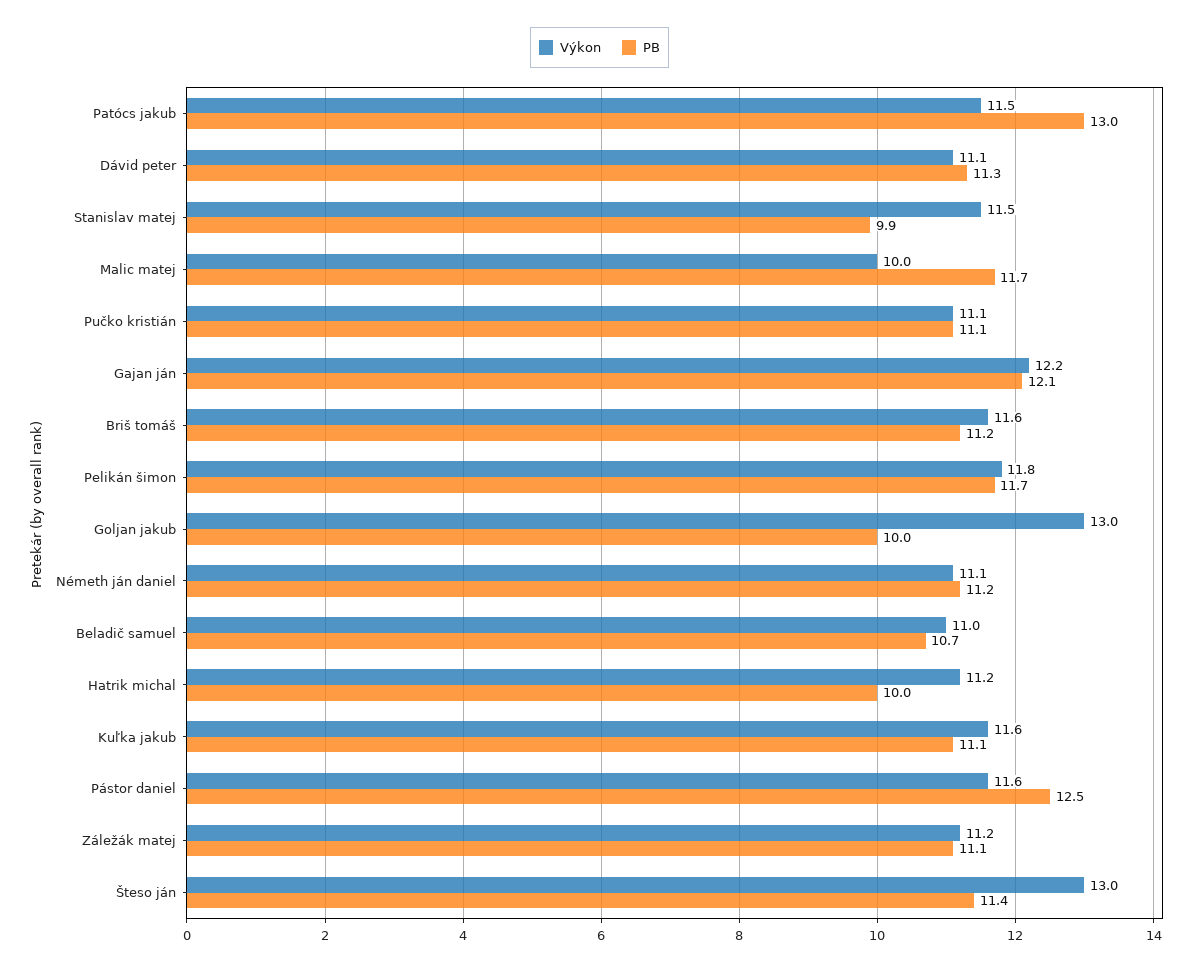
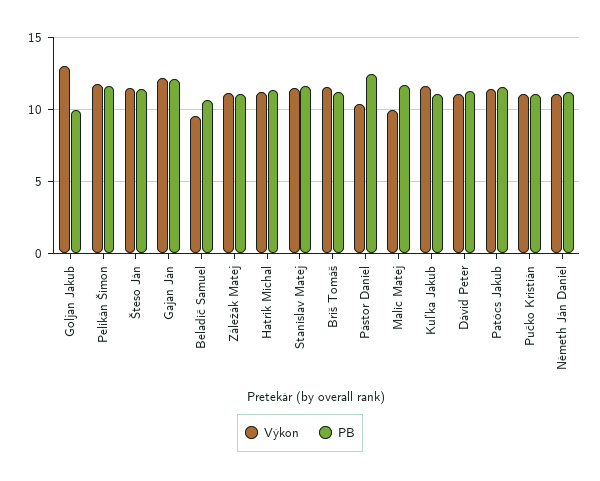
  {
    "Výkon": {
      "Patócs jakub": 11.5,
      "Dávid peter": 11.1,
      "Stanislav matej": 11.5,
      "Malic matej": 10,
      "Pučko kristián": 11.1,
      "Gajan ján": 12.2,
      "Briš tomáš": 11.6,
      "Pelikán šimon": 11.8,
      "Goljan jakub": 13,
      "Németh ján daniel": 11.1,
-     "Beladič samuel": 11,
+     "Beladič samuel": 9.5,
      "Hatrik michal": 11.2,
      "Kuľka jakub": 11.6,
-     "Pástor daniel": 11.6,
+     "Pástor daniel": 10.5,
      "Záležák matej": 11.2,
-     "Šteso ján": 13
+     "Šteso ján": 11.5
    },
    "PB": {
-     "Patócs jakub": 13,
+     "Patócs jakub": 11.5,
      "Dávid peter": 11.3,
-     "Stanislav matej": 9.9,
+     "Stanislav matej": 11.5,
      "Malic matej": 11.7,
      "Pučko kristián": 11.1,
      "Gajan ján": 12.1,
      "Briš tomáš": 11.2,
      "Pelikán šimon": 11.7,
      "Goljan jakub": 10,
      "Németh ján daniel": 11.2,
      "Beladič samuel": 10.7,
-     "Hatrik michal": 10,
+     "Hatrik michal": 11.5,
      "Kuľka jakub": 11.1,
      "Pástor daniel": 12.5,
      "Záležák matej": 11.1,
      "Šteso ján": 11.4
    }
  }

